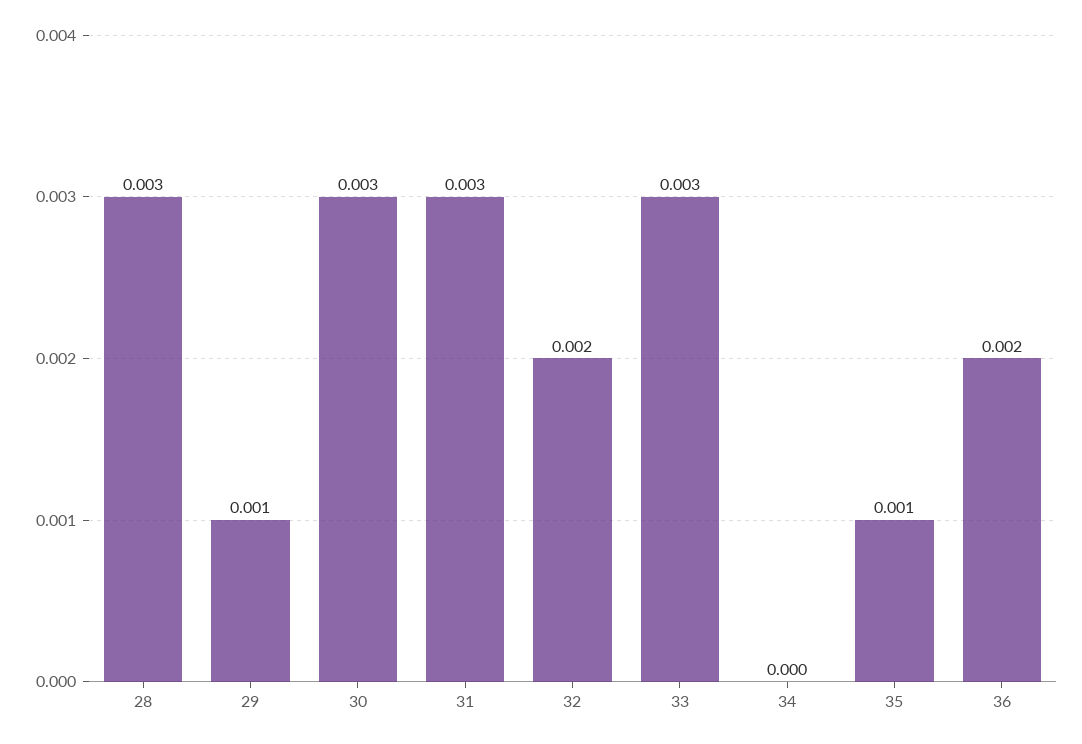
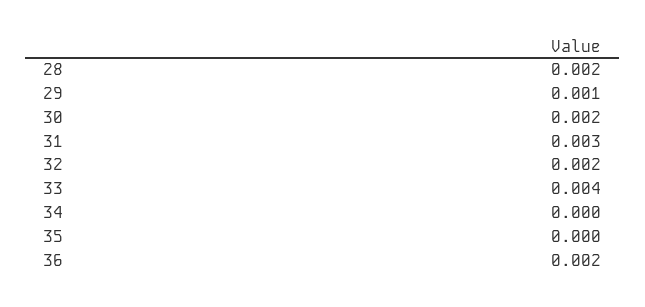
  {
-   "28": 0.003,
+   "28": 0.002,
    "29": 0.001,
-   "30": 0.003,
+   "30": 0.002,
    "31": 0.003,
    "32": 0.002,
-   "33": 0.003,
+   "33": 0.004,
    "34": 0,
-   "35": 0.001,
+   "35": 0,
    "36": 0.002
  }

